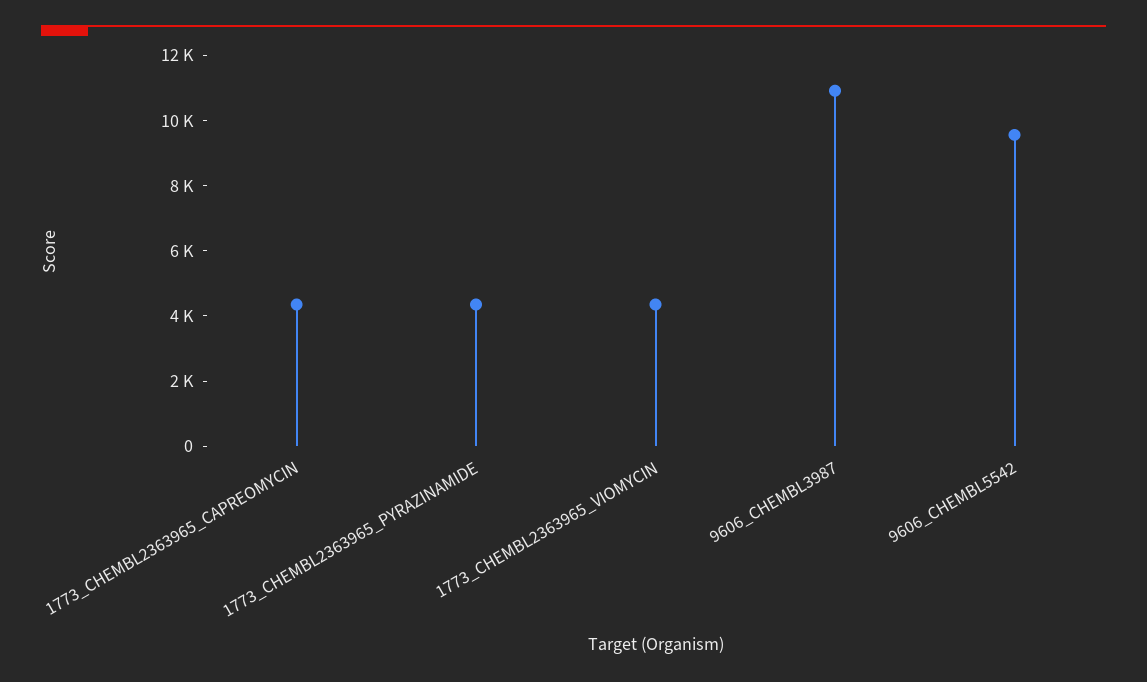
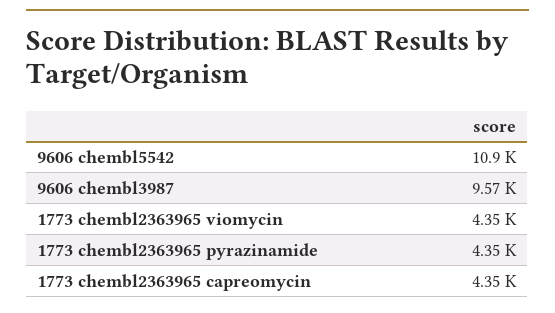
  {
    "1773_CHEMBL2363965_CAPREOMYCIN": 4350,
    "1773_CHEMBL2363965_PYRAZINAMIDE": 4350,
    "1773_CHEMBL2363965_VIOMYCIN": 4350,
-   "9606_CHEMBL3987": 11000,
+   "9606_CHEMBL3987": 9570,
-   "9606_CHEMBL5542": 9500
+   "9606_CHEMBL5542": 10900
  }

